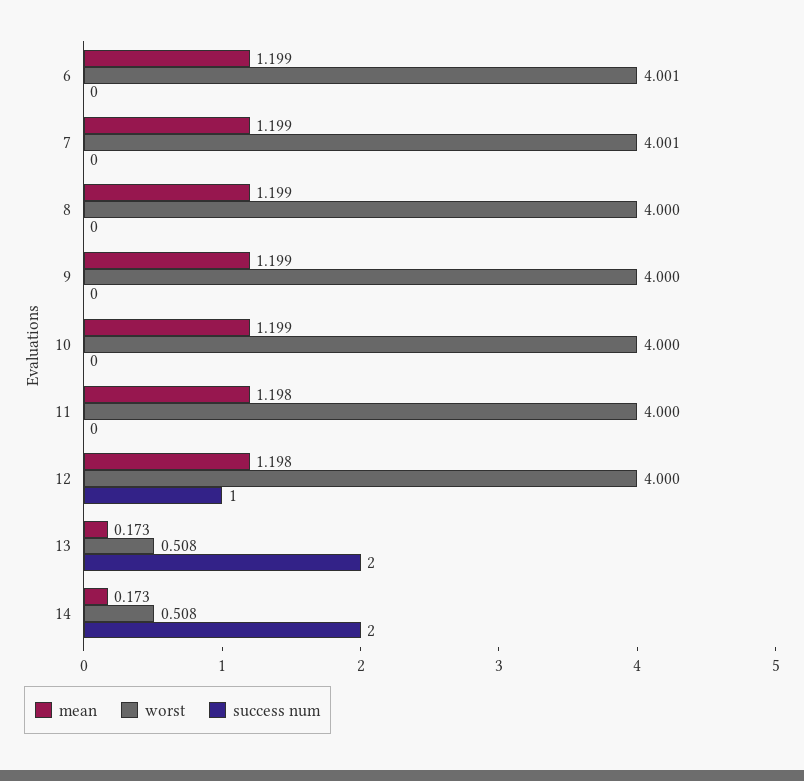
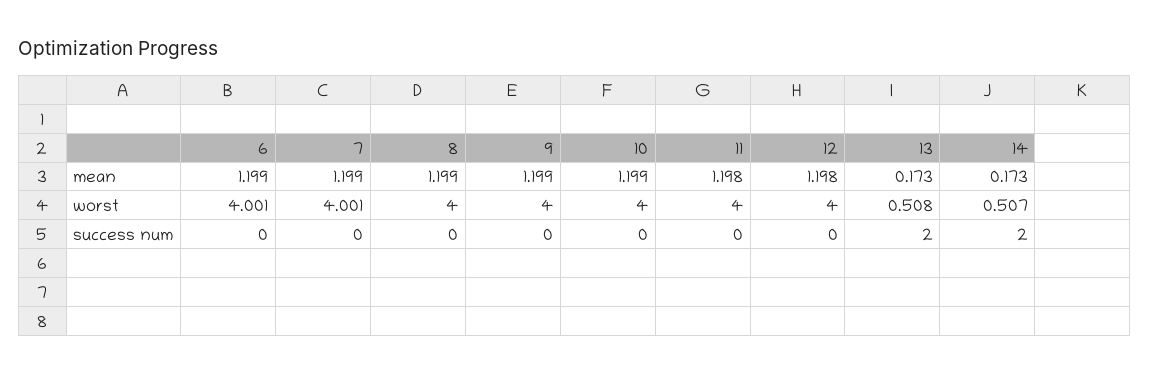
  {
    "mean": {
      "6": 1.199,
      "7": 1.199,
      "8": 1.199,
      "9": 1.199,
      "10": 1.199,
      "11": 1.198,
      "12": 1.198,
      "13": 0.173,
      "14": 0.173
    },
    "worst": {
      "6": 4.001,
      "7": 4.001,
      "8": 4,
      "9": 4,
      "10": 4,
      "11": 4,
      "12": 4,
      "13": 0.508,
-     "14": 0.508
+     "14": 0.507
    },
    "success num": {
      "6": 0,
      "7": 0,
      "8": 0,
      "9": 0,
      "10": 0,
      "11": 0,
-     "12": 1,
+     "12": 0,
      "13": 2,
      "14": 2
    }
  }

